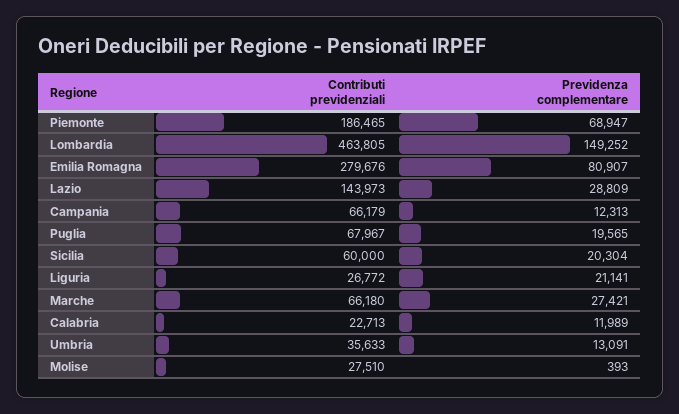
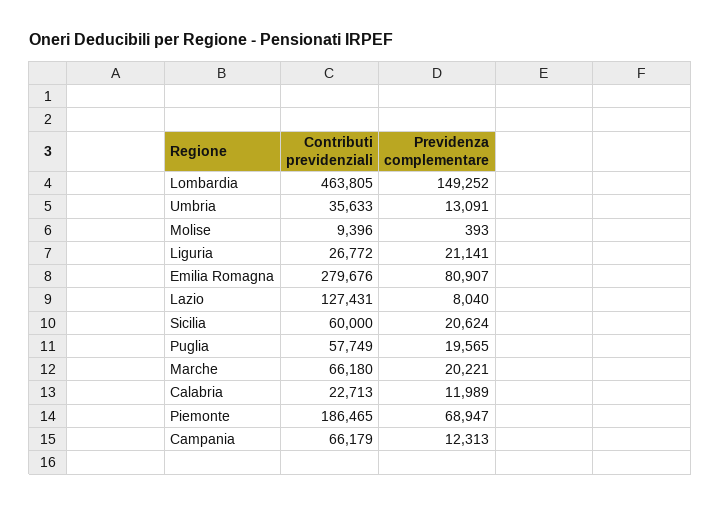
  {
    "Contributi previdenziali": {
      "Piemonte": 186465,
      "Lombardia": 463805,
      "Emilia Romagna": 279676,
-     "Lazio": 143973,
+     "Lazio": 127431,
      "Campania": 66179,
-     "Puglia": 67967,
+     "Puglia": 57749,
      "Sicilia": 60000,
      "Liguria": 26772,
      "Marche": 66180,
      "Calabria": 22713,
      "Umbria": 35633,
-     "Molise": 27510
+     "Molise": 9396
    },
    "Previdenza complementare": {
      "Piemonte": 68947,
      "Lombardia": 149252,
      "Emilia Romagna": 80907,
-     "Lazio": 28809,
+     "Lazio": 8040,
      "Campania": 12313,
      "Puglia": 19565,
-     "Sicilia": 20304,
+     "Sicilia": 20624,
      "Liguria": 21141,
-     "Marche": 27421,
+     "Marche": 20221,
      "Calabria": 11989,
      "Umbria": 13091,
      "Molise": 393
    }
  }

